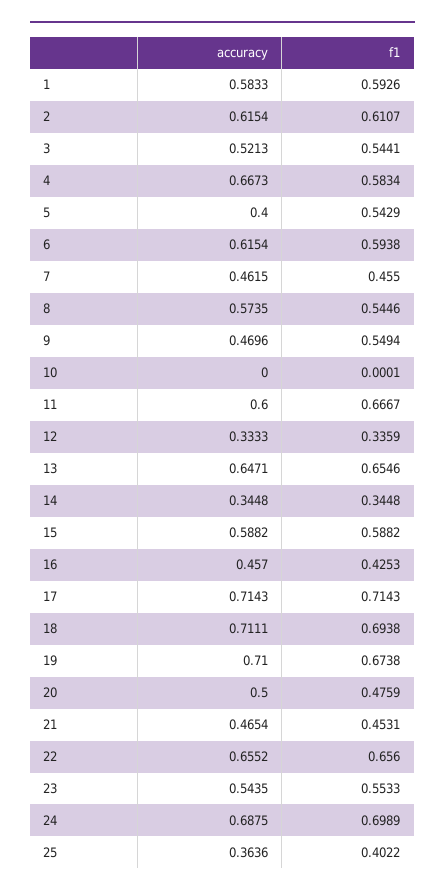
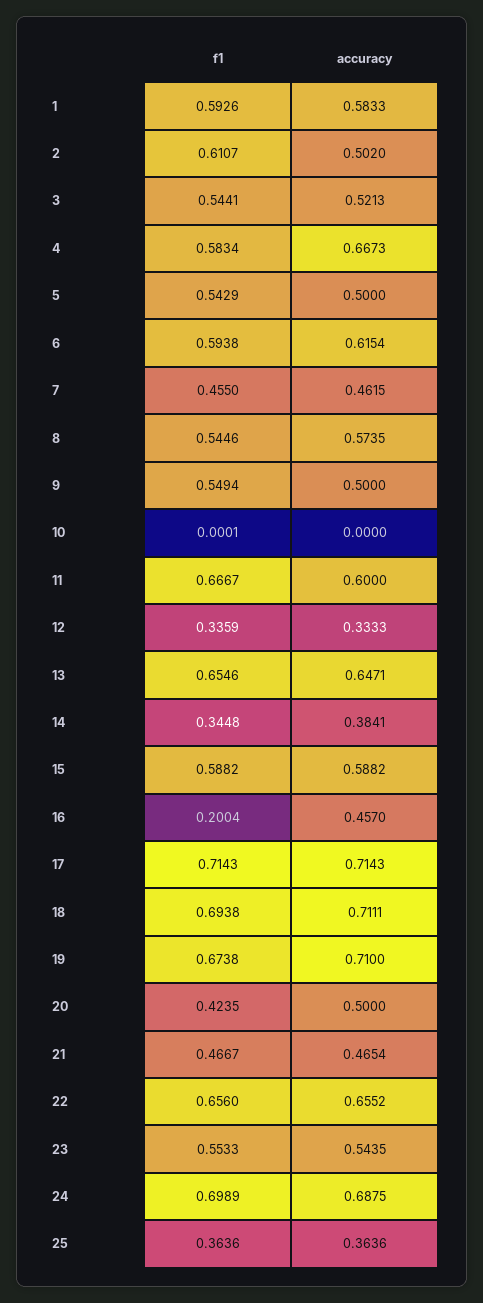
  {
    "accuracy": {
      "1": 0.5833,
-     "2": 0.6154,
+     "2": 0.502,
      "3": 0.5213,
      "4": 0.6673,
-     "5": 0.4,
+     "5": 0.5,
      "6": 0.6154,
      "7": 0.4615,
      "8": 0.5735,
-     "9": 0.4696,
+     "9": 0.5,
      "10": 0,
      "11": 0.6,
      "12": 0.3333,
      "13": 0.6471,
-     "14": 0.3448,
+     "14": 0.3841,
      "15": 0.5882,
      "16": 0.457,
      "17": 0.7143,
      "18": 0.7111,
      "19": 0.71,
      "20": 0.5,
      "21": 0.4654,
      "22": 0.6552,
      "23": 0.5435,
      "24": 0.6875,
      "25": 0.3636
    },
    "f1": {
      "1": 0.5926,
      "2": 0.6107,
      "3": 0.5441,
      "4": 0.5834,
      "5": 0.5429,
      "6": 0.5938,
      "7": 0.455,
      "8": 0.5446,
      "9": 0.5494,
      "10": 0.0001,
      "11": 0.6667,
      "12": 0.3359,
      "13": 0.6546,
      "14": 0.3448,
      "15": 0.5882,
-     "16": 0.4253,
+     "16": 0.2004,
      "17": 0.7143,
      "18": 0.6938,
      "19": 0.6738,
-     "20": 0.4759,
+     "20": 0.4235,
-     "21": 0.4531,
+     "21": 0.4667,
      "22": 0.656,
      "23": 0.5533,
      "24": 0.6989,
-     "25": 0.4022
+     "25": 0.3636
    }
  }

